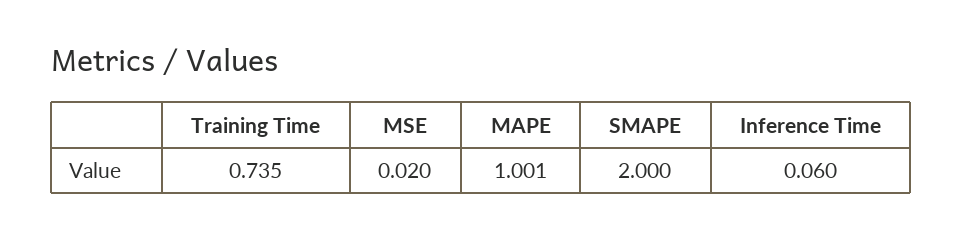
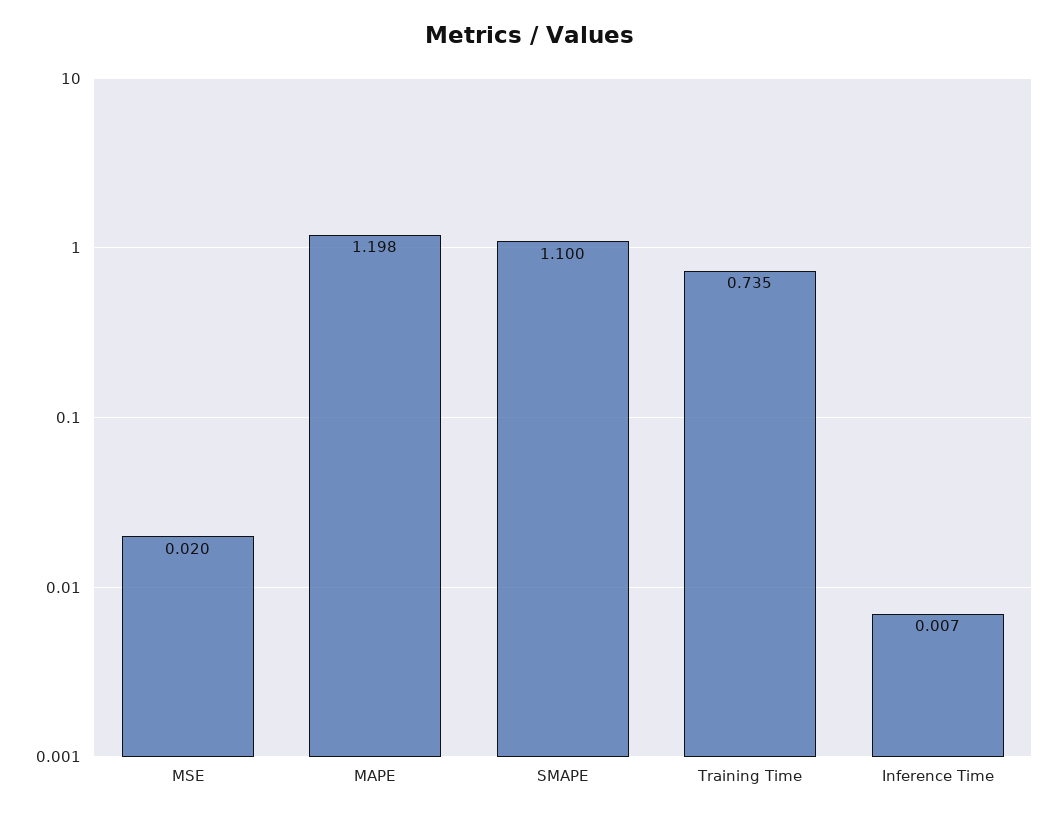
  {
    "Training Time": 0.735,
    "MSE": 0.02,
-   "MAPE": 1.001,
+   "MAPE": 1.198,
-   "SMAPE": 2,
+   "SMAPE": 1.1,
-   "Inference Time": 0.06
+   "Inference Time": 0.007
  }

